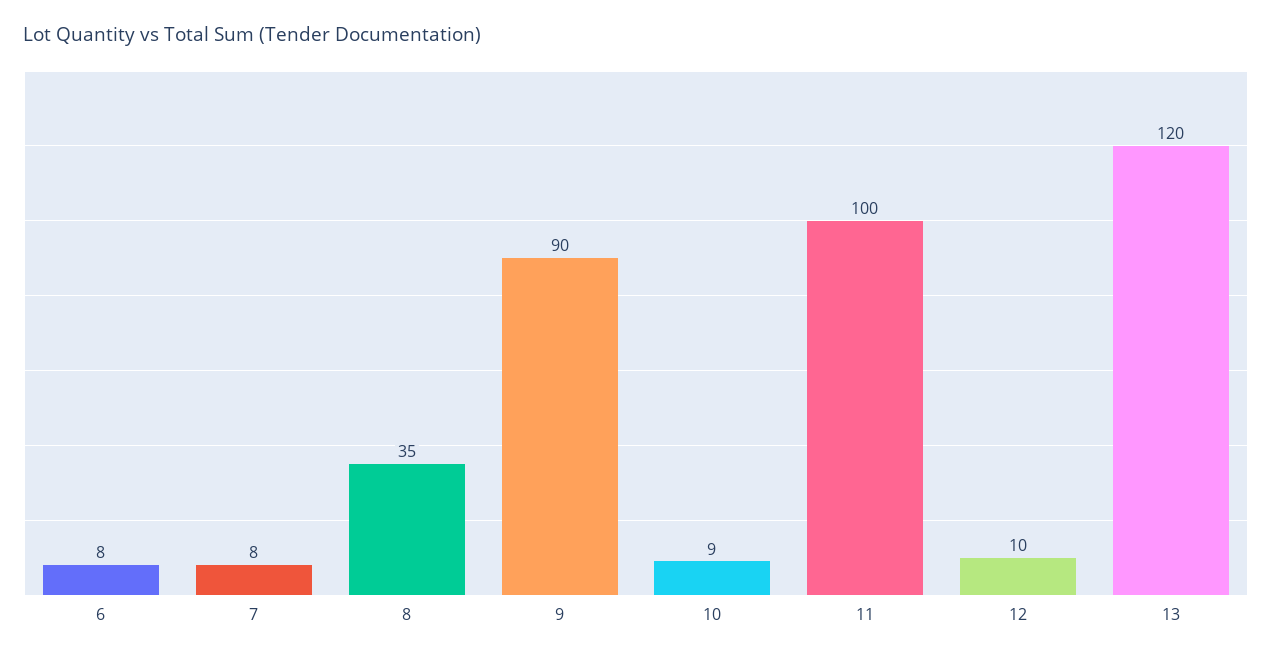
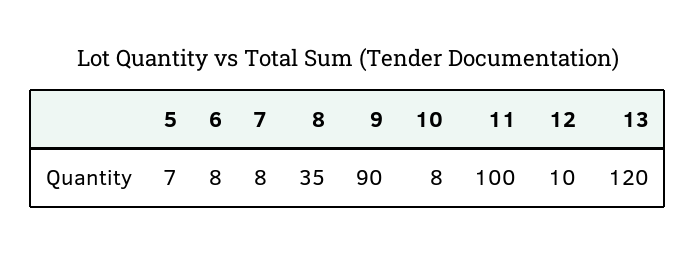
  {
    "6": 8,
    "7": 8,
    "8": 35,
    "9": 90,
-   "10": 9,
+   "10": 8,
    "11": 100,
    "12": 10,
-   "13": 120
+   "13": 120,
+   "5": 7
  }

